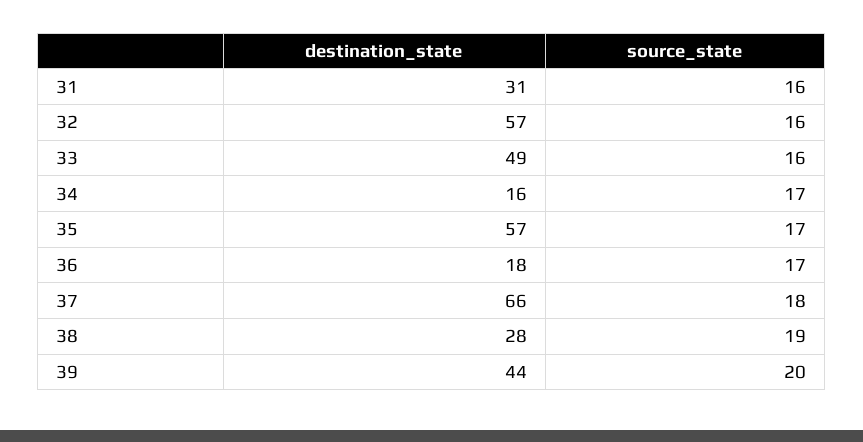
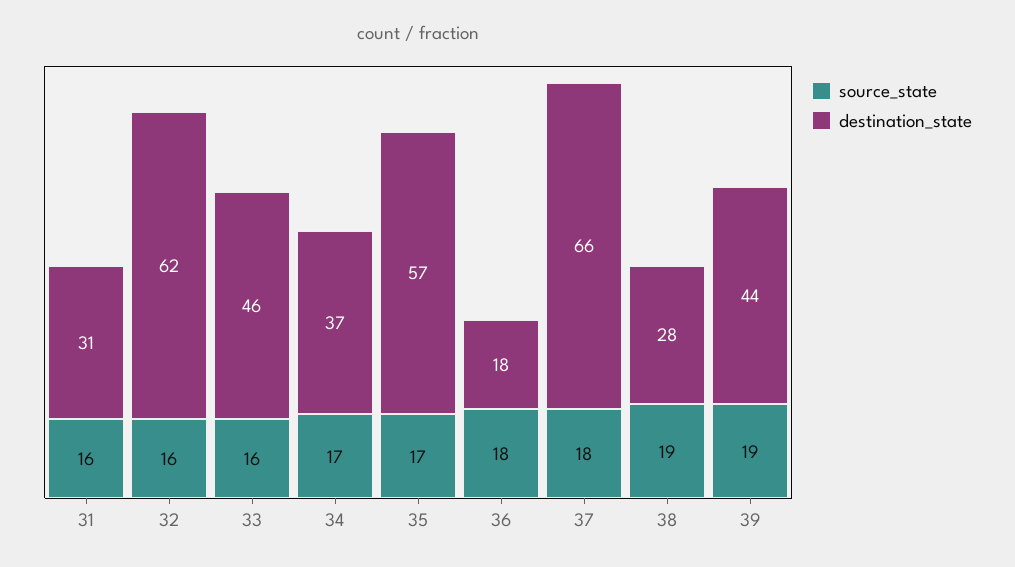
  {
    "destination_state": {
      "31": 31,
-     "32": 57,
+     "32": 62,
-     "33": 49,
+     "33": 46,
-     "34": 16,
+     "34": 37,
      "35": 57,
      "36": 18,
      "37": 66,
      "38": 28,
      "39": 44
    },
    "source_state": {
      "31": 16,
      "32": 16,
      "33": 16,
      "34": 17,
      "35": 17,
-     "36": 17,
+     "36": 18,
      "37": 18,
      "38": 19,
-     "39": 20
+     "39": 19
    }
  }

